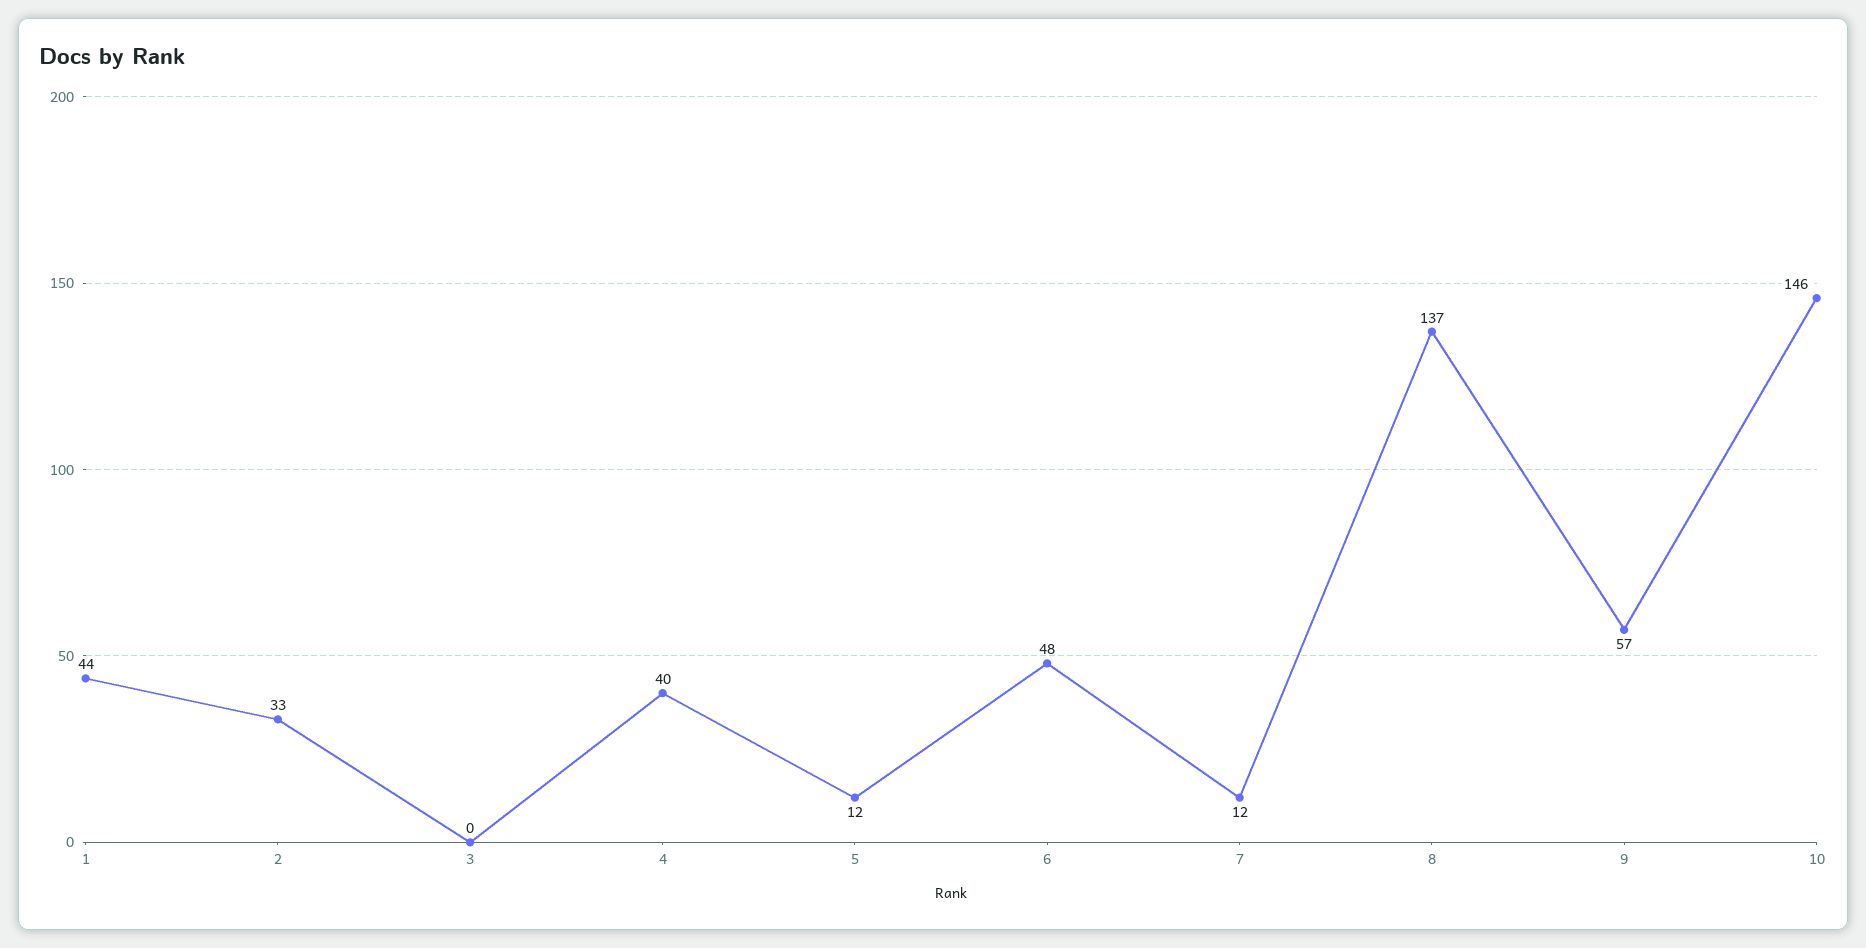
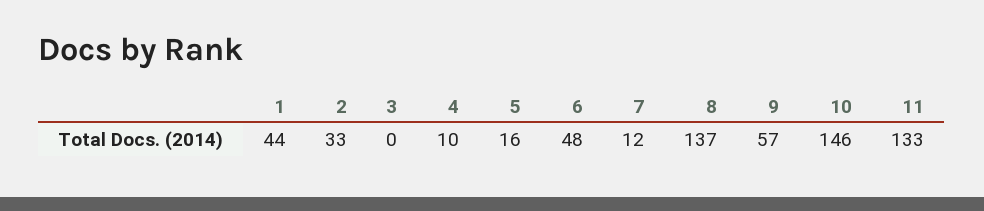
  {
    "1": 44,
    "2": 33,
    "3": 0,
-   "4": 40,
+   "4": 10,
-   "5": 12,
+   "5": 16,
    "6": 48,
    "7": 12,
    "8": 137,
    "9": 57,
-   "10": 146
+   "10": 146,
+   "11": 133
  }

